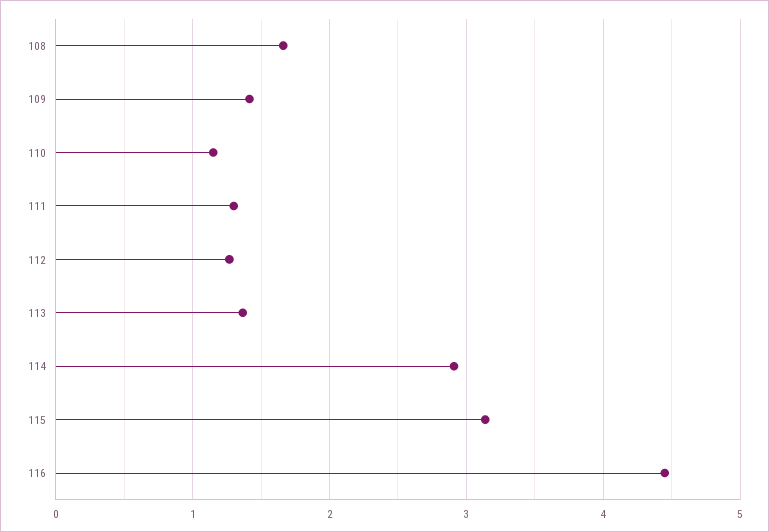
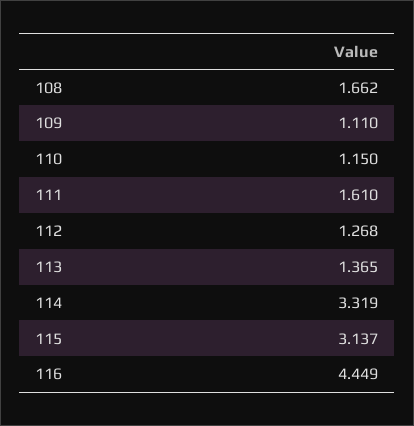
  {
    "108": 1.662,
-   "109": 1.4,
+   "109": 1.11,
    "110": 1.15,
-   "111": 1.3,
+   "111": 1.61,
    "112": 1.268,
    "113": 1.365,
-   "114": 2.9,
+   "114": 3.319,
    "115": 3.137,
    "116": 4.449
  }

